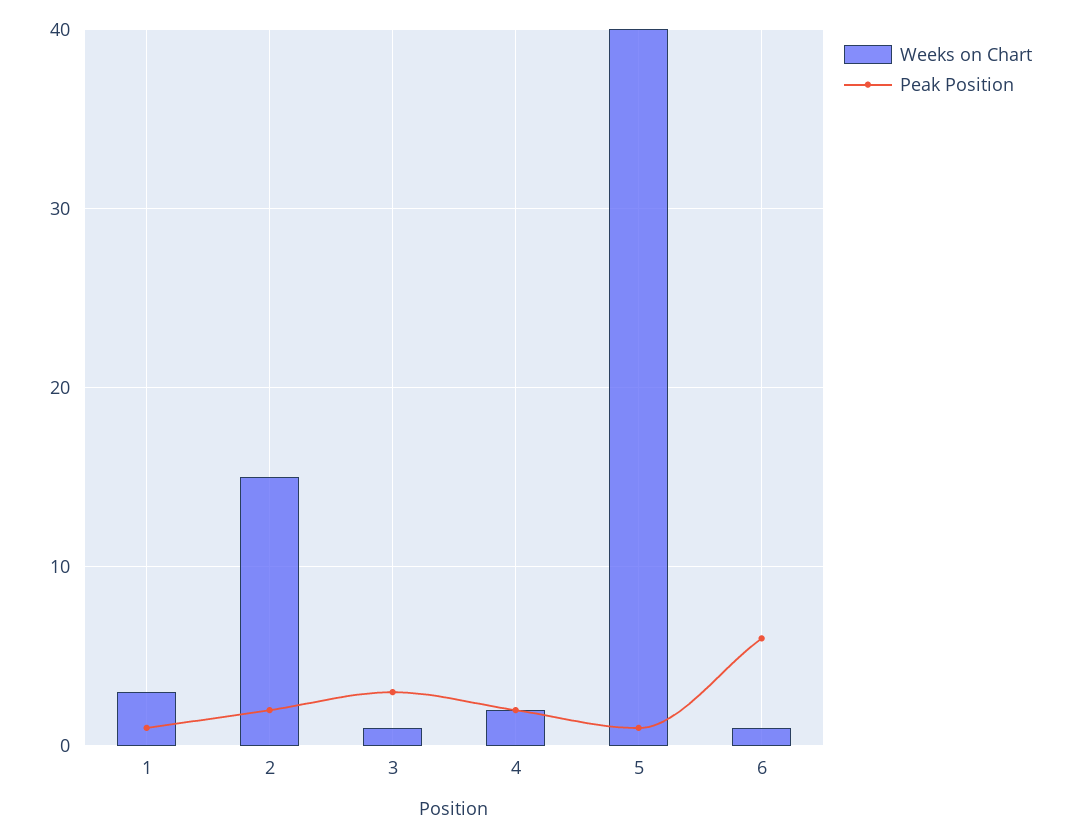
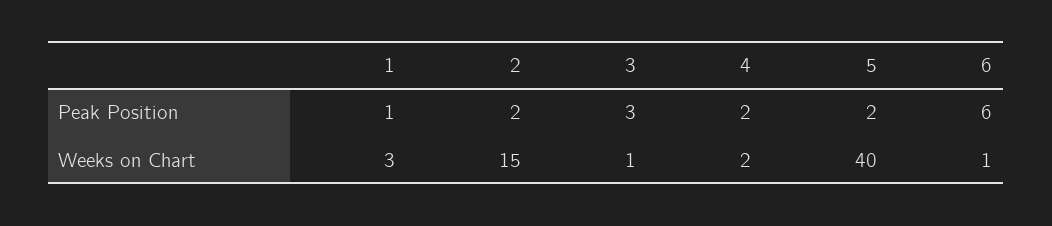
  {
    "Weeks on Chart": {
      "1": 3,
      "2": 15,
      "3": 1,
      "4": 2,
      "5": 40,
      "6": 1
    },
    "Peak Position": {
      "1": 1,
      "2": 2,
      "3": 3,
      "4": 2,
-     "5": 1,
+     "5": 2,
      "6": 6
    }
  }

